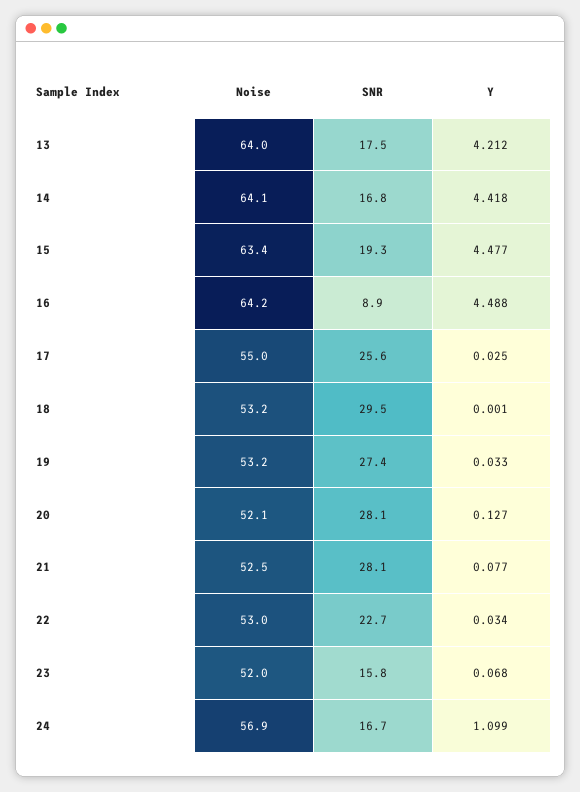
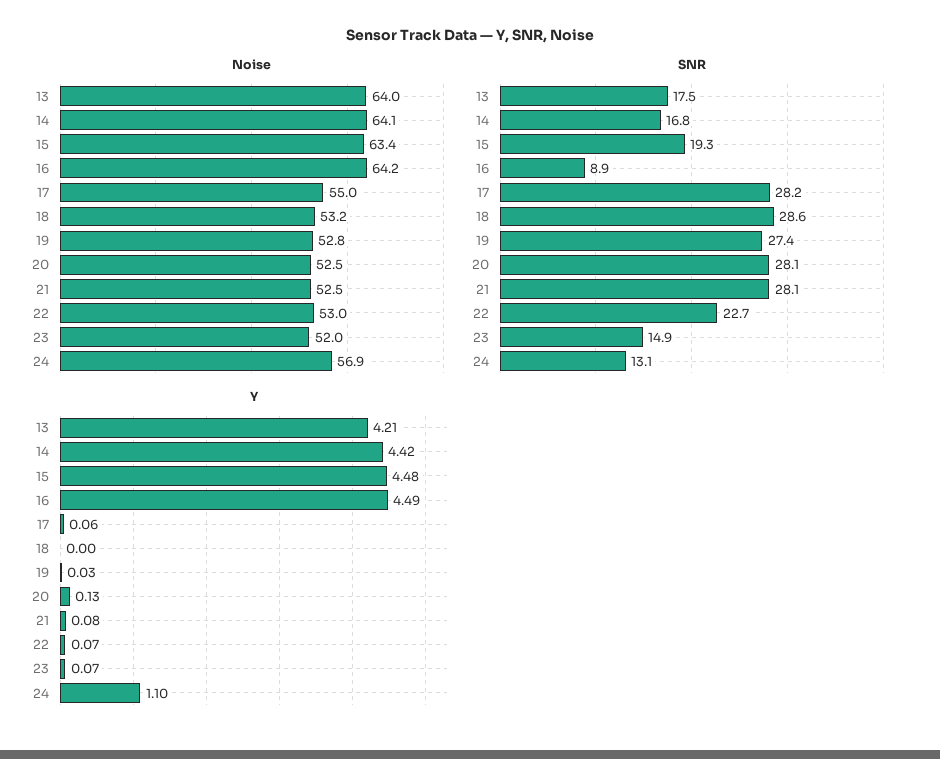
  {
    "Noise": {
      "13": 64,
      "14": 64.1,
      "15": 63.4,
      "16": 64.2,
      "17": 55,
      "18": 53.2,
-     "19": 53.2,
+     "19": 52.8,
-     "20": 52.1,
+     "20": 52.5,
      "21": 52.5,
      "22": 53,
      "23": 52,
      "24": 56.9
    },
    "SNR": {
      "13": 17.5,
      "14": 16.8,
      "15": 19.3,
      "16": 8.9,
-     "17": 25.6,
+     "17": 28.2,
-     "18": 29.5,
+     "18": 28.6,
      "19": 27.4,
      "20": 28.1,
      "21": 28.1,
      "22": 22.7,
-     "23": 15.8,
+     "23": 14.9,
-     "24": 16.7
+     "24": 13.1
    },
    "Y": {
      "13": 4.212,
      "14": 4.418,
      "15": 4.477,
      "16": 4.488,
-     "17": 0.025,
+     "17": 0.06,
      "18": 0.001,
      "19": 0.033,
      "20": 0.127,
      "21": 0.077,
-     "22": 0.034,
+     "22": 0.07,
      "23": 0.068,
      "24": 1.099
    }
  }

